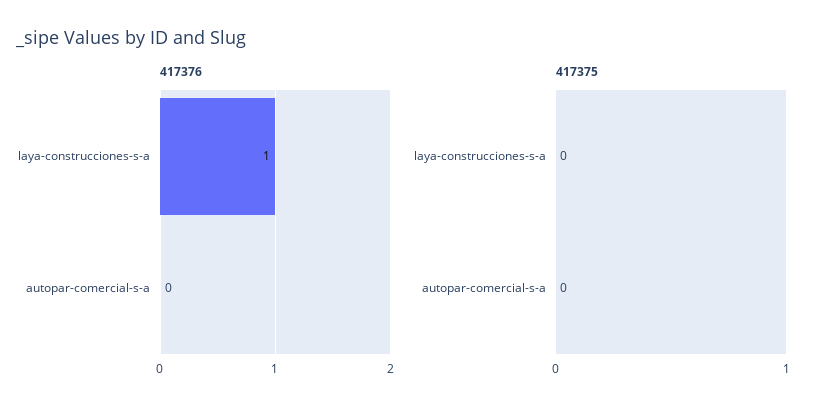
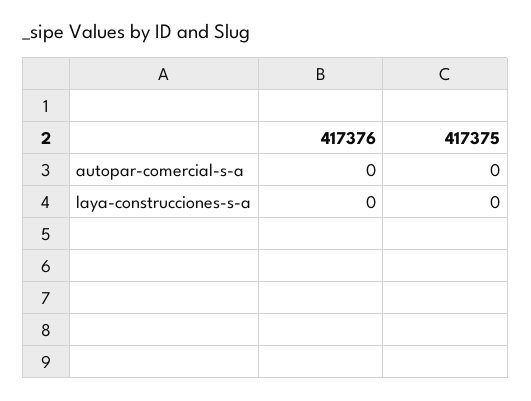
  {
    "417376": {
-     "laya-construcciones-s-a": 1,
+     "laya-construcciones-s-a": 0,
      "autopar-comercial-s-a": 0
    },
    "417375": {
      "laya-construcciones-s-a": 0,
      "autopar-comercial-s-a": 0
    }
  }

